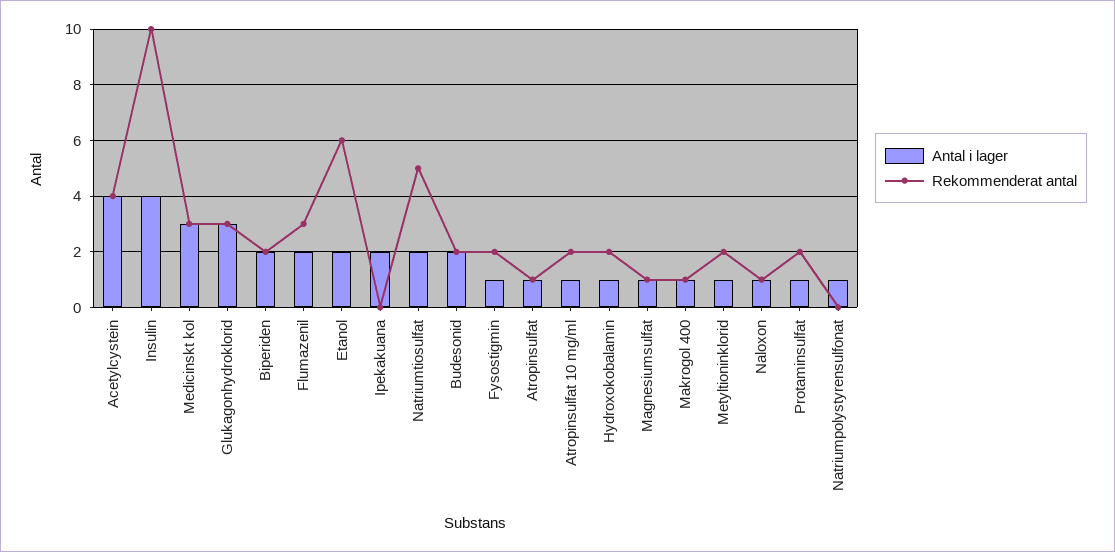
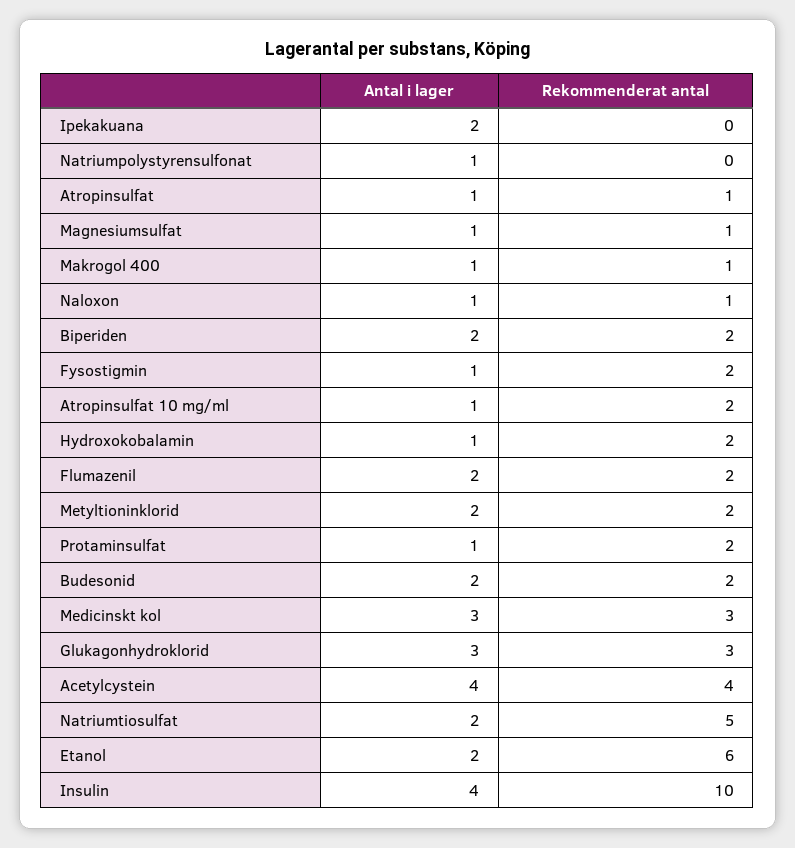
  {
    "Antal i lager": {
      "Acetylcystein": 4,
      "Insulin": 4,
      "Medicinskt kol": 3,
      "Glukagonhydroklorid": 3,
      "Biperiden": 2,
      "Flumazenil": 2,
      "Etanol": 2,
      "Ipekakuana": 2,
      "Natriumtiosulfat": 2,
      "Budesonid": 2,
      "Fysostigmin": 1,
      "Atropinsulfat": 1,
      "Atropinsulfat 10 mg/ml": 1,
      "Hydroxokobalamin": 1,
      "Magnesiumsulfat": 1,
      "Makrogol 400": 1,
-     "Metyltioninklorid": 1,
+     "Metyltioninklorid": 2,
      "Naloxon": 1,
      "Protaminsulfat": 1,
      "Natriumpolystyrensulfonat": 1
    },
    "Rekommenderat antal": {
      "Acetylcystein": 4,
      "Insulin": 10,
      "Medicinskt kol": 3,
      "Glukagonhydroklorid": 3,
      "Biperiden": 2,
-     "Flumazenil": 3,
+     "Flumazenil": 2,
      "Etanol": 6,
      "Ipekakuana": 0,
      "Natriumtiosulfat": 5,
      "Budesonid": 2,
      "Fysostigmin": 2,
      "Atropinsulfat": 1,
      "Atropinsulfat 10 mg/ml": 2,
      "Hydroxokobalamin": 2,
      "Magnesiumsulfat": 1,
      "Makrogol 400": 1,
      "Metyltioninklorid": 2,
      "Naloxon": 1,
      "Protaminsulfat": 2,
      "Natriumpolystyrensulfonat": 0
    }
  }

